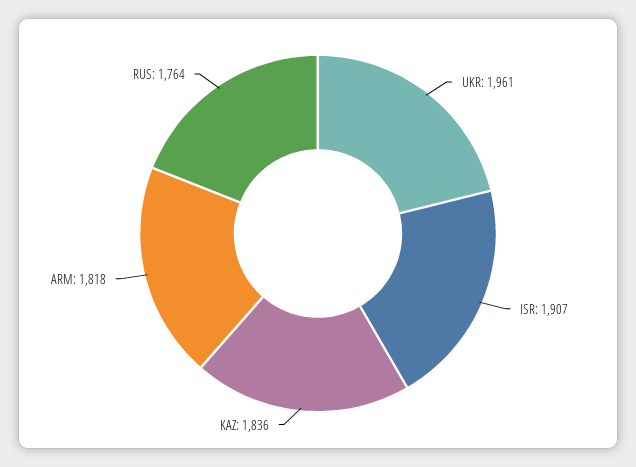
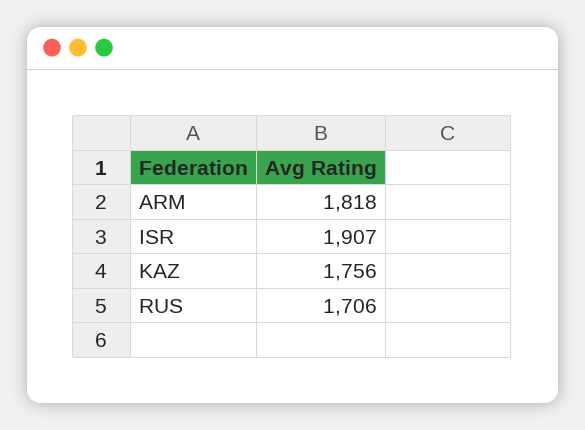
  {
-   "UKR": 1961,
    "ISR": 1907,
-   "KAZ": 1836,
+   "KAZ": 1756,
    "ARM": 1818,
-   "RUS": 1764
+   "RUS": 1706
  }

